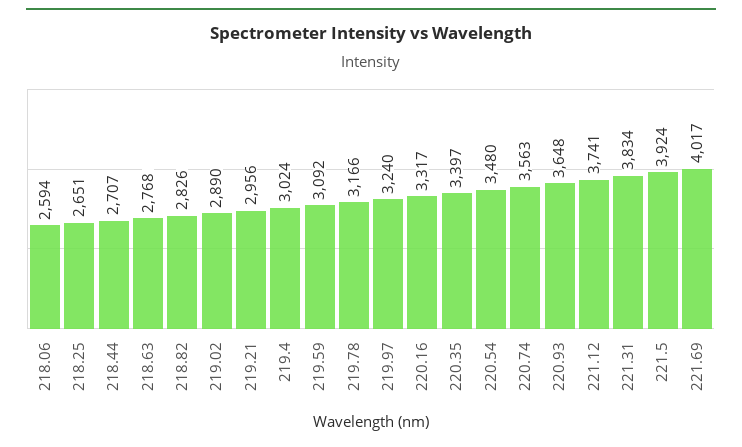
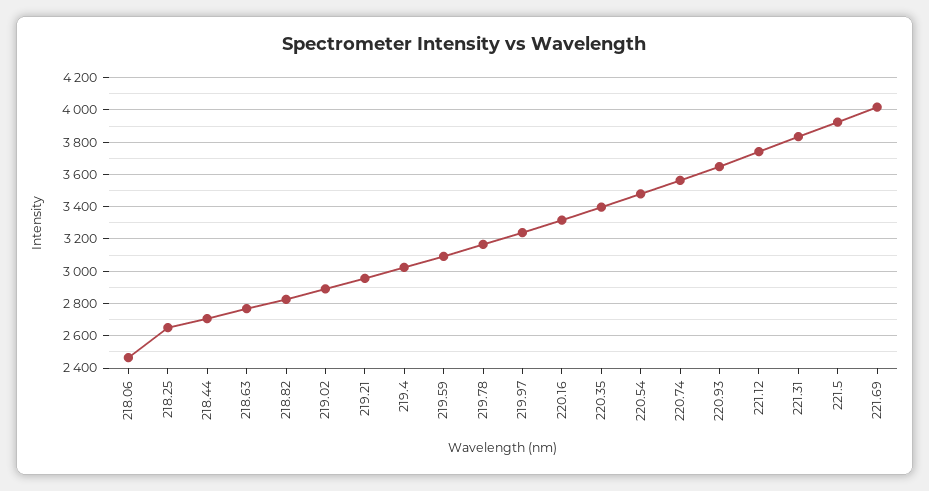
  {
-   "218.06": 2594,
+   "218.06": 2450,
    "218.25": 2651,
    "218.44": 2707,
    "218.63": 2768,
    "218.82": 2826,
    "219.02": 2890,
    "219.21": 2956,
    "219.4": 3024,
    "219.59": 3092,
    "219.78": 3166,
    "219.97": 3240,
    "220.16": 3317,
    "220.35": 3397,
    "220.54": 3480,
    "220.74": 3563,
    "220.93": 3648,
    "221.12": 3741,
    "221.31": 3834,
    "221.5": 3924,
    "221.69": 4017
  }

